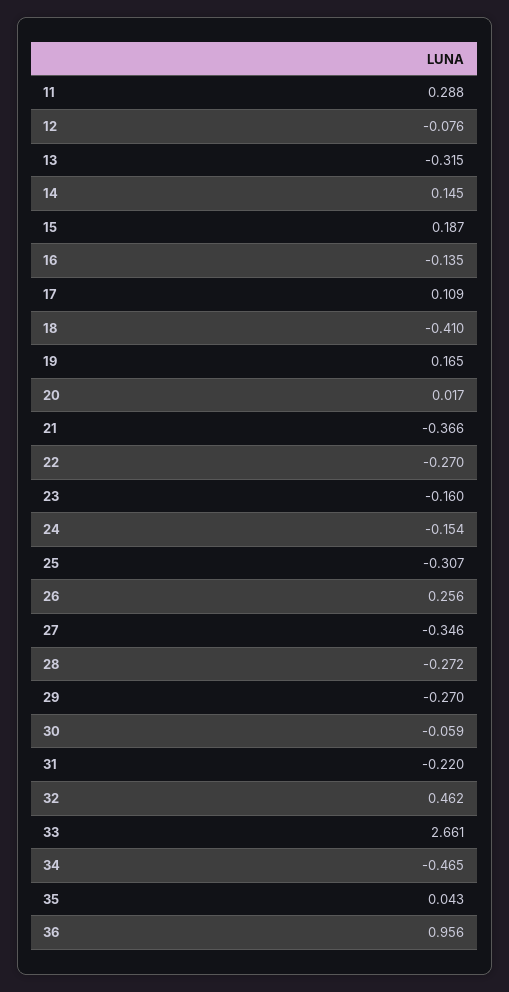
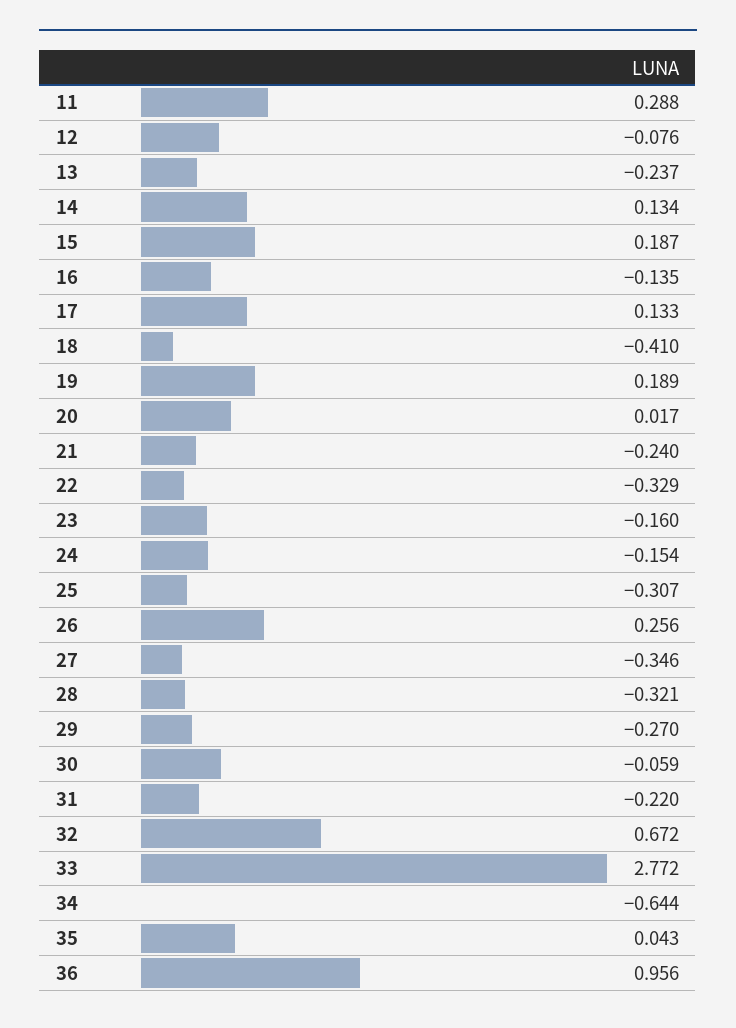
  {
    "11": 0.288,
    "12": -0.076,
-   "13": -0.315,
+   "13": -0.237,
-   "14": 0.145,
+   "14": 0.134,
    "15": 0.187,
    "16": -0.135,
-   "17": 0.109,
+   "17": 0.133,
    "18": -0.41,
-   "19": 0.165,
+   "19": 0.189,
    "20": 0.017,
-   "21": -0.366,
+   "21": -0.24,
-   "22": -0.27,
+   "22": -0.329,
    "23": -0.16,
    "24": -0.154,
    "25": -0.307,
    "26": 0.256,
    "27": -0.346,
-   "28": -0.272,
+   "28": -0.321,
    "29": -0.27,
    "30": -0.059,
    "31": -0.22,
-   "32": 0.462,
+   "32": 0.672,
-   "33": 2.661,
+   "33": 2.772,
-   "34": -0.465,
+   "34": -0.644,
    "35": 0.043,
    "36": 0.956
  }

